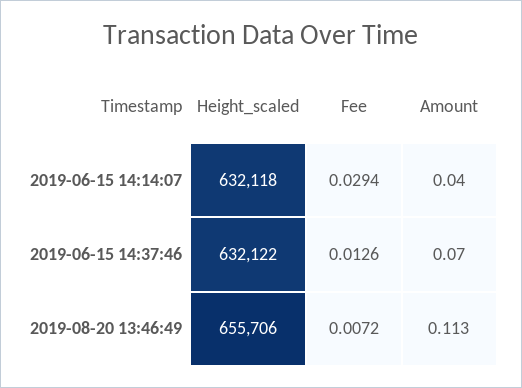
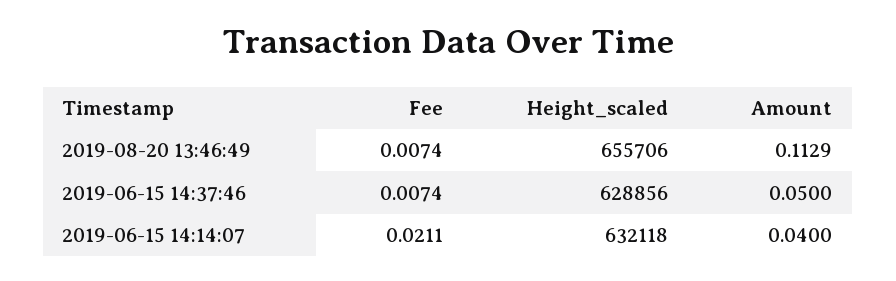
  {
    "Height_scaled": {
      "2019-06-15 14:14:07": 632118,
-     "2019-06-15 14:37:46": 632122,
+     "2019-06-15 14:37:46": 628856,
      "2019-08-20 13:46:49": 655706
    },
    "Fee": {
-     "2019-06-15 14:14:07": 0.0294,
+     "2019-06-15 14:14:07": 0.0211,
-     "2019-06-15 14:37:46": 0.0126,
+     "2019-06-15 14:37:46": 0.0074,
-     "2019-08-20 13:46:49": 0.0072
+     "2019-08-20 13:46:49": 0.0074
    },
    "Amount": {
      "2019-06-15 14:14:07": 0.04,
-     "2019-06-15 14:37:46": 0.07,
+     "2019-06-15 14:37:46": 0.05,
      "2019-08-20 13:46:49": 0.1129
    }
  }

